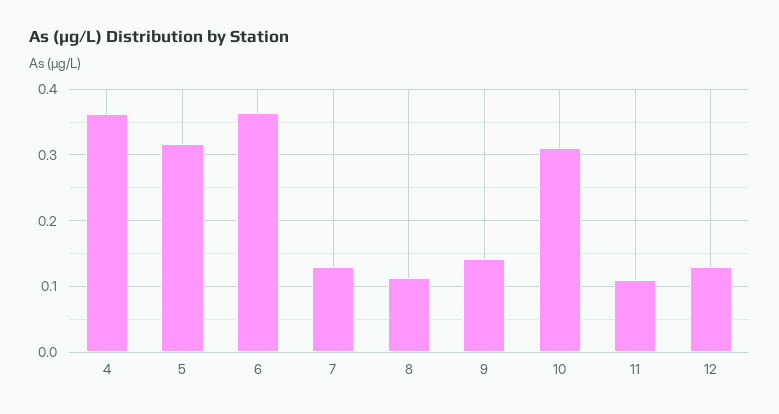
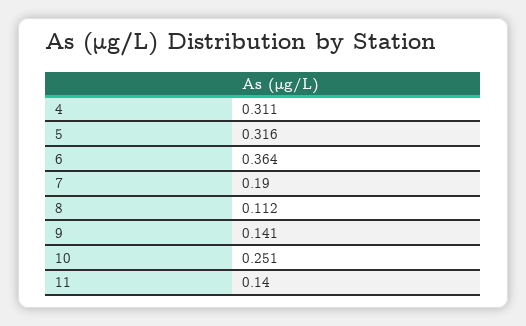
  {
-   "4": 0.36,
+   "4": 0.311,
    "5": 0.316,
    "6": 0.364,
-   "7": 0.13,
+   "7": 0.19,
    "8": 0.112,
    "9": 0.141,
-   "10": 0.31,
+   "10": 0.251,
-   "11": 0.11,
+   "11": 0.14
-   "12": 0.13
  }

